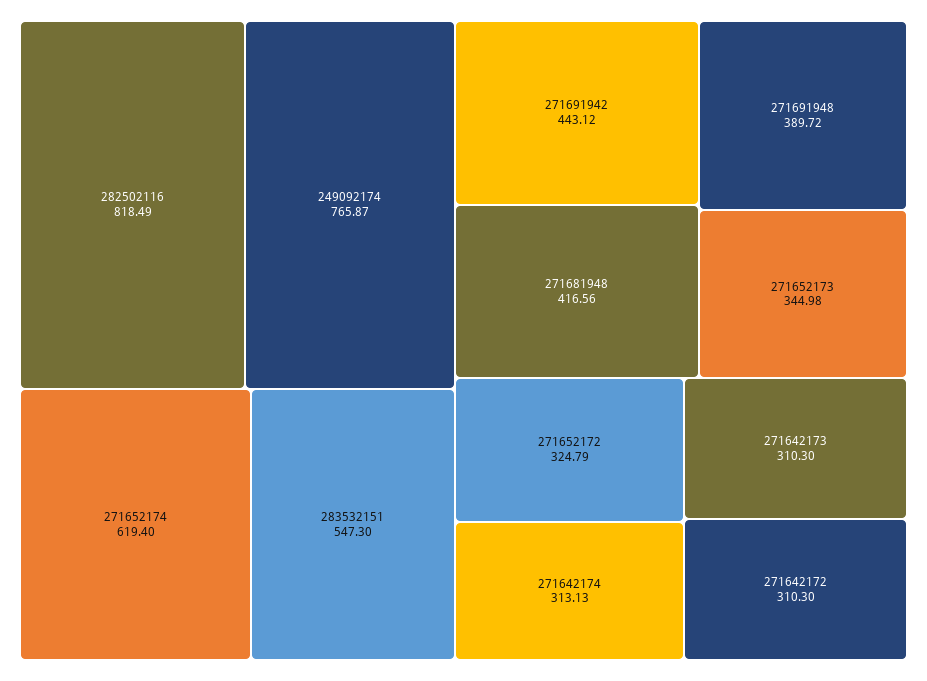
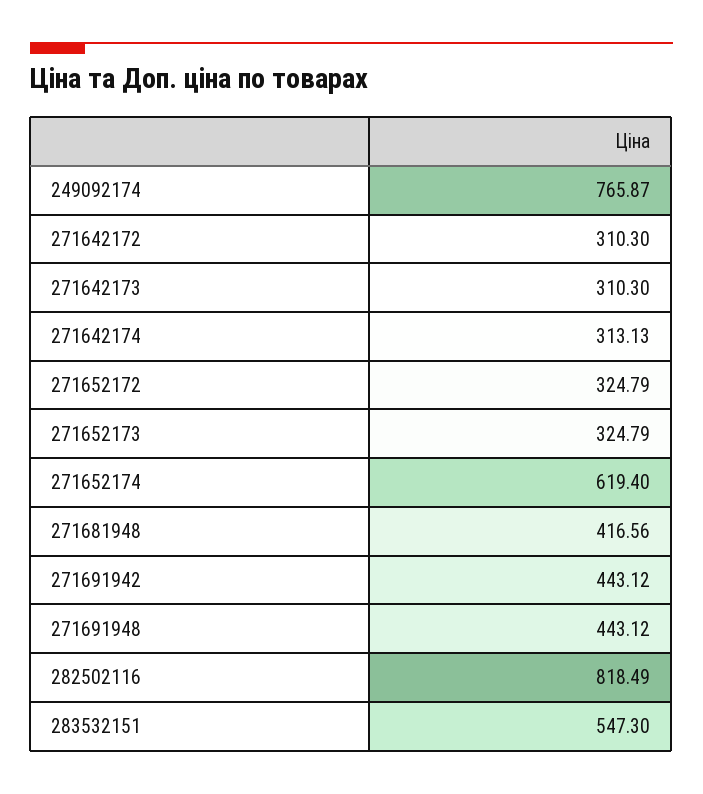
  {
    "282502116": 818.49,
    "249092174": 765.87,
    "271652174": 619.4,
    "283532151": 547.3,
    "271691942": 443.12,
    "271681948": 416.56,
-   "271691948": 389.72,
+   "271691948": 443.12,
-   "271652173": 344.98,
+   "271652173": 324.79,
    "271652172": 324.79,
    "271642174": 313.13,
    "271642173": 310.3,
    "271642172": 310.3
  }

